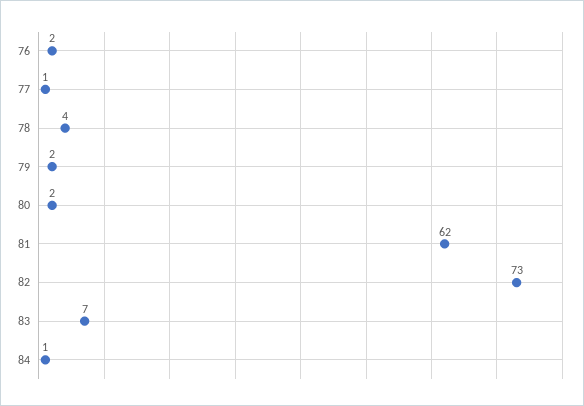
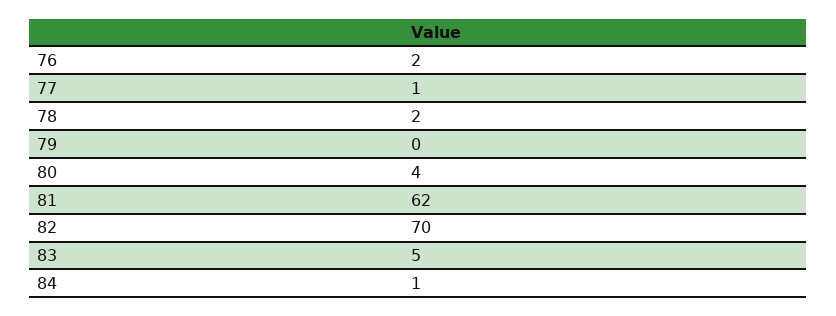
  {
    "76": 2,
    "77": 1,
-   "78": 4,
+   "78": 2,
-   "79": 2,
+   "79": 0,
-   "80": 2,
+   "80": 4,
    "81": 62,
-   "82": 73,
+   "82": 70,
-   "83": 7,
+   "83": 5,
    "84": 1
  }

